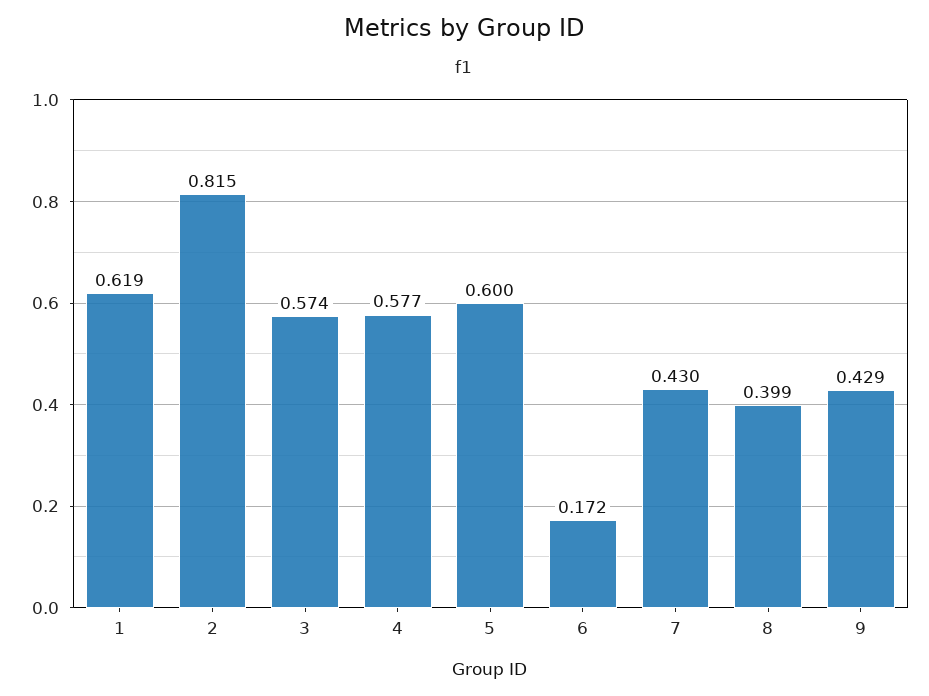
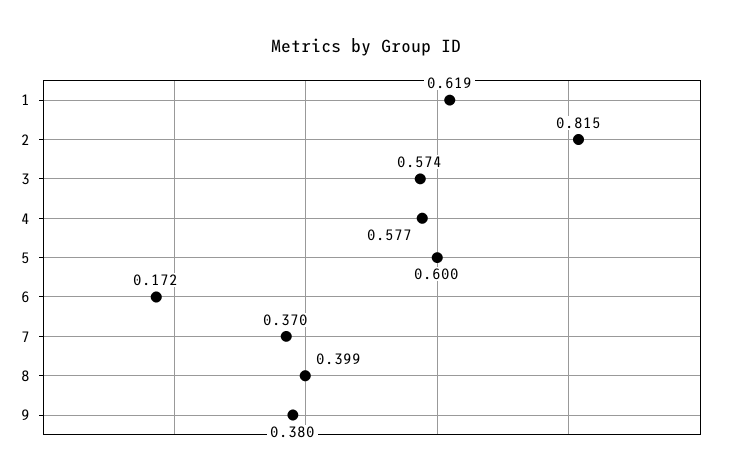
  {
    "1": 0.619,
    "2": 0.815,
    "3": 0.574,
    "4": 0.577,
    "5": 0.6,
    "6": 0.172,
-   "7": 0.43,
+   "7": 0.37,
    "8": 0.399,
-   "9": 0.429
+   "9": 0.38
  }

